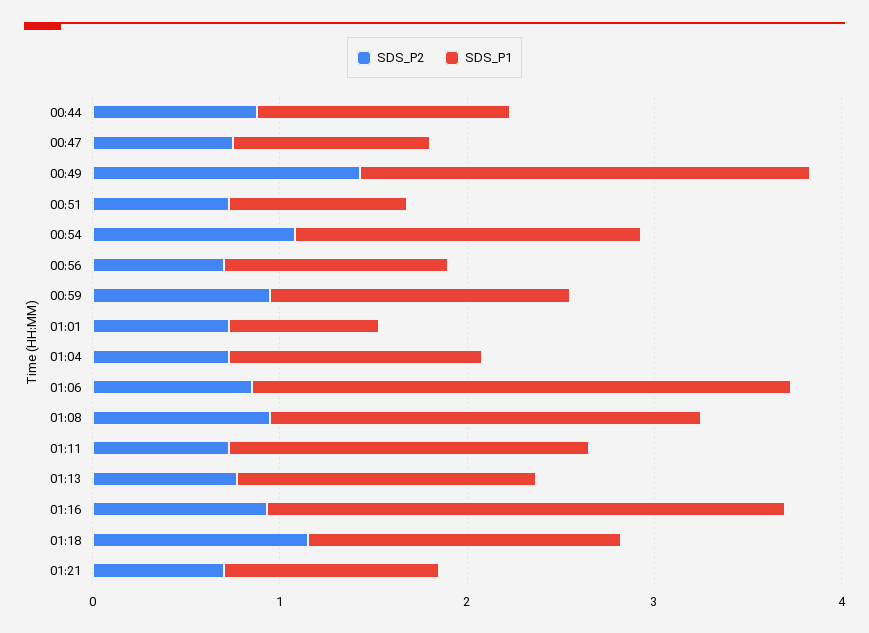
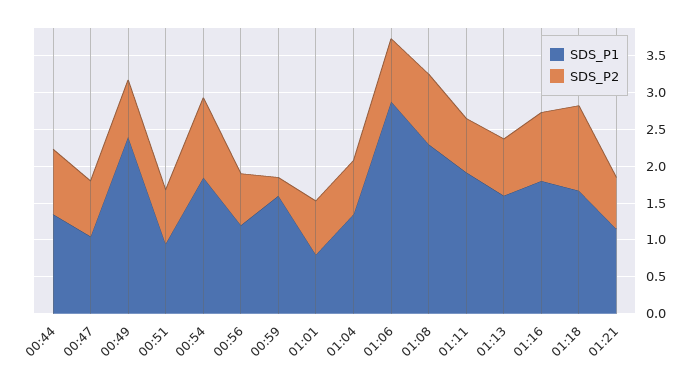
  {
    "SDS_P2": {
      "00:44": 0.8,
      "00:47": 0.8,
-     "00:49": 1.4,
+     "00:49": 0.75,
      "00:51": 0.8,
      "00:54": 1,
      "00:56": 0.8,
-     "00:59": 1,
+     "00:59": 0.25,
      "01:01": 0.8,
      "01:04": 0.8,
      "01:06": 0.8,
      "01:08": 1,
      "01:11": 0.8,
      "01:13": 0.8,
      "01:16": 1,
      "01:18": 1.2,
      "01:21": 0.8
    },
    "SDS_P1": {
      "00:44": 1.4,
      "00:47": 1,
      "00:49": 2.4,
      "00:51": 1,
      "00:54": 1.8,
      "00:56": 1.2,
      "00:59": 1.6,
      "01:01": 0.8,
      "01:04": 1.4,
      "01:06": 2.8,
      "01:08": 2.4,
      "01:11": 2,
      "01:13": 1.6,
-     "01:16": 2.8,
+     "01:16": 1.75,
      "01:18": 1.6,
      "01:21": 1.2
    }
  }

